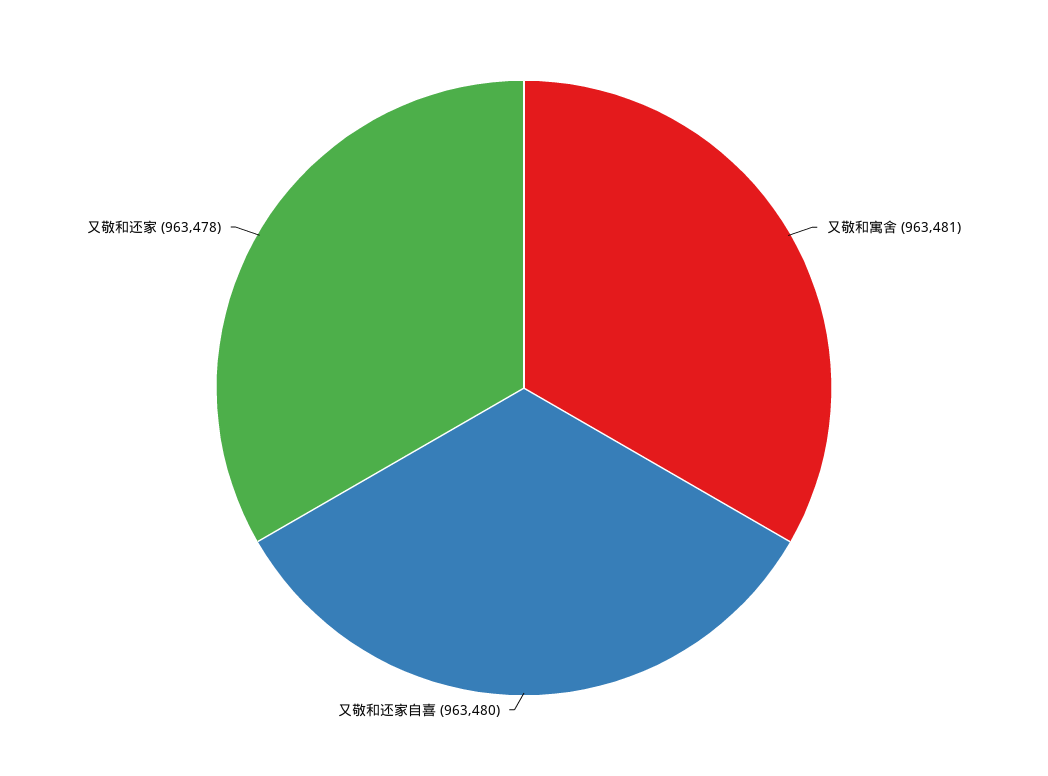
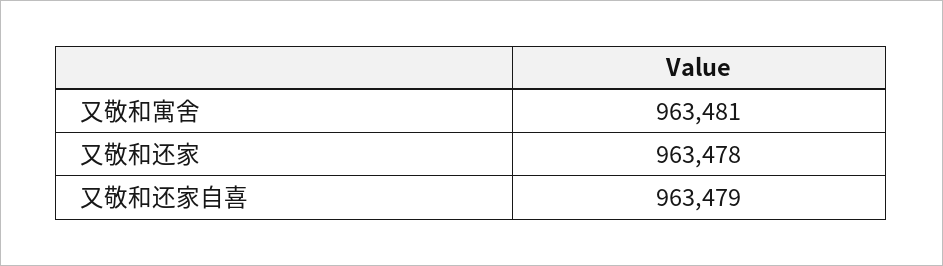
  {
    "又敬和寓舍": 963481,
-   "又敬和还家自喜": 963480,
+   "又敬和还家自喜": 963479,
    "又敬和还家": 963478
  }

